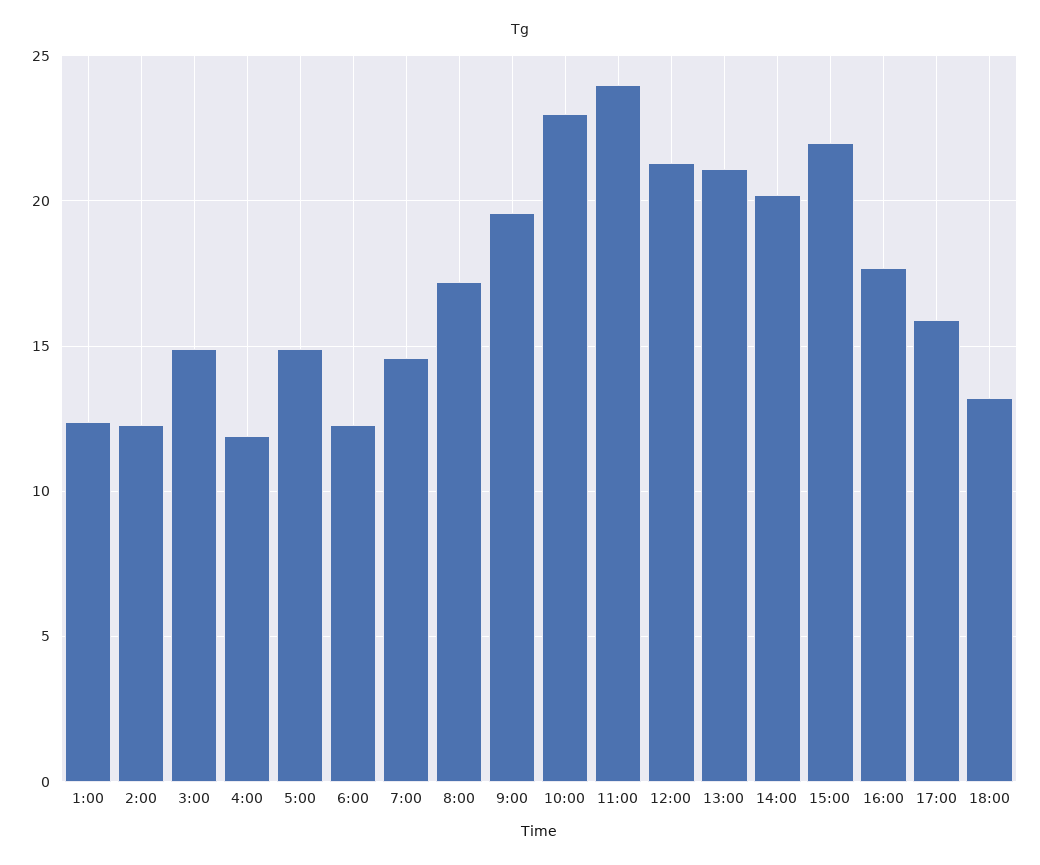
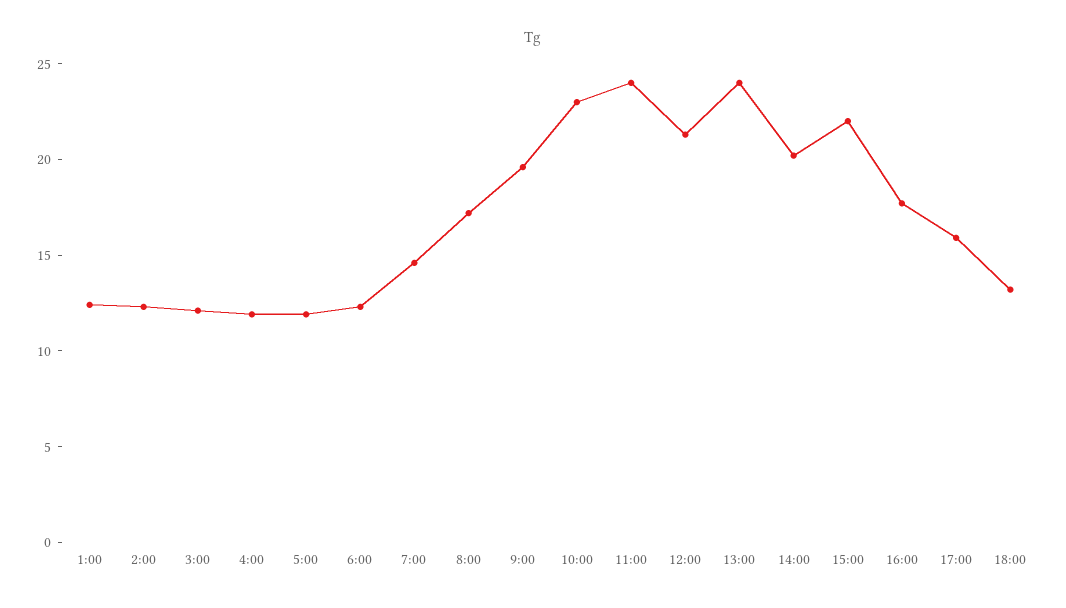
  {
    "1:00": 12.5,
    "2:00": 12.5,
-   "3:00": 15,
+   "3:00": 12,
    "4:00": 12,
-   "5:00": 15,
+   "5:00": 12,
    "6:00": 12.5,
    "7:00": 14.5,
    "8:00": 17,
    "9:00": 19.5,
    "10:00": 23,
    "11:00": 24,
    "12:00": 21.5,
-   "13:00": 21,
+   "13:00": 24,
    "14:00": 20,
    "15:00": 22,
    "16:00": 17.5,
    "17:00": 16,
    "18:00": 13
  }

